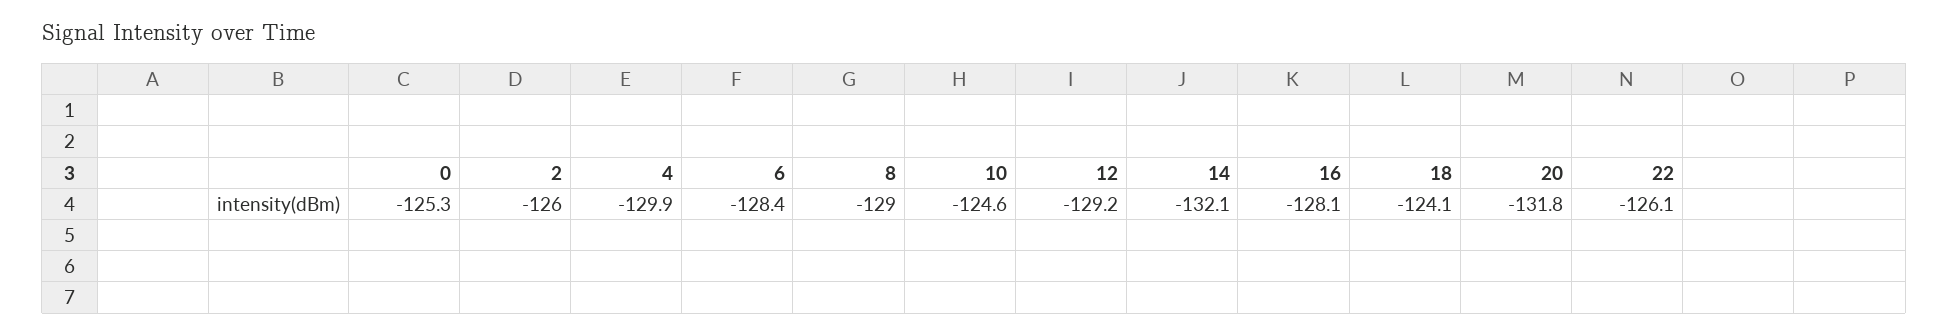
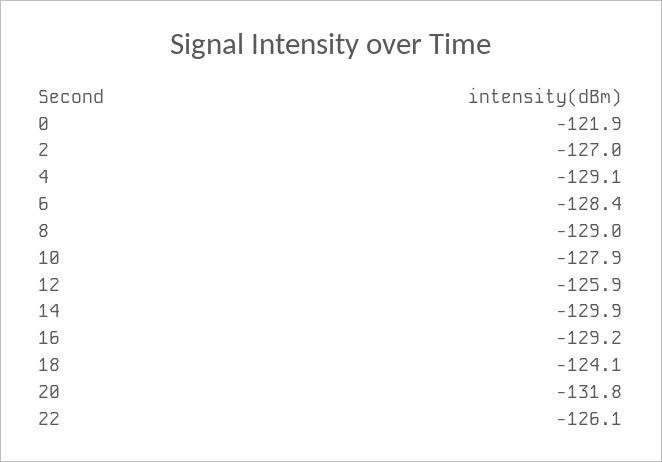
  {
-   "0": -125.3,
+   "0": -121.9,
-   "2": -126,
+   "2": -127,
-   "4": -129.9,
+   "4": -129.1,
    "6": -128.4,
    "8": -129,
-   "10": -124.6,
+   "10": -127.9,
-   "12": -129.2,
+   "12": -125.9,
-   "14": -132.1,
+   "14": -129.9,
-   "16": -128.1,
+   "16": -129.2,
    "18": -124.1,
    "20": -131.8,
    "22": -126.1
  }

